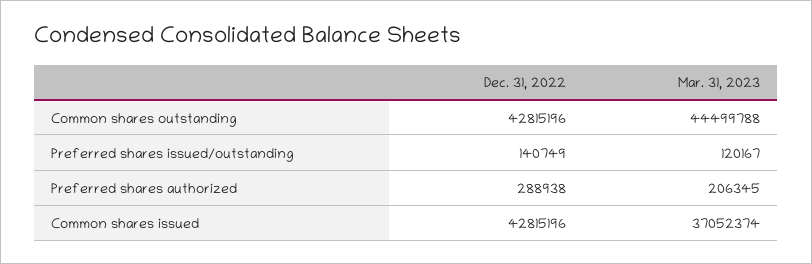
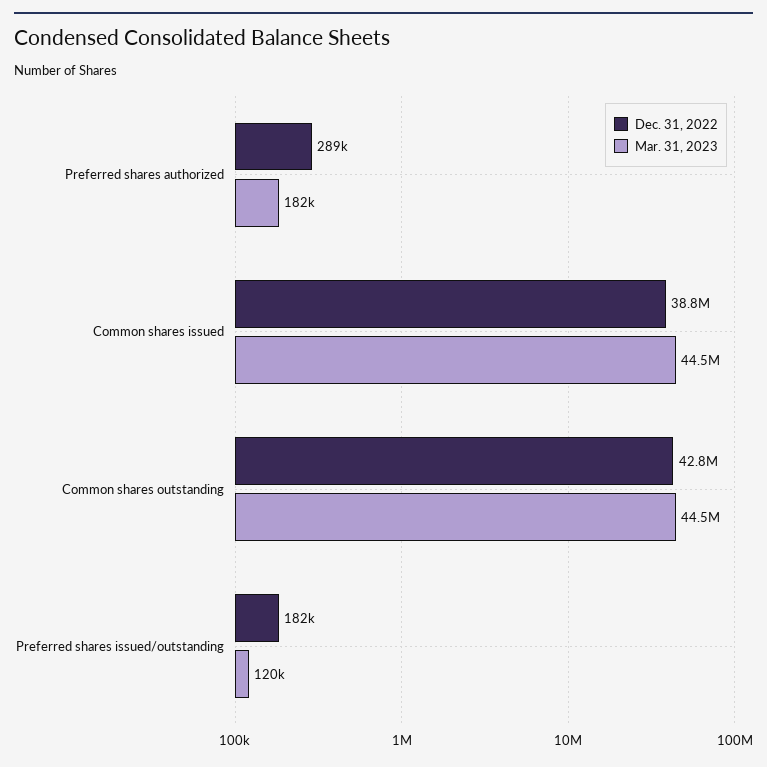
  {
    "Dec. 31, 2022": {
      "Common shares outstanding": 42815196,
-     "Preferred shares issued/outstanding": 140749,
+     "Preferred shares issued/outstanding": 182000,
      "Preferred shares authorized": 288938,
-     "Common shares issued": 42815196
+     "Common shares issued": 38800000
    },
    "Mar. 31, 2023": {
      "Common shares outstanding": 44499788,
      "Preferred shares issued/outstanding": 120167,
-     "Preferred shares authorized": 206345,
+     "Preferred shares authorized": 182000,
-     "Common shares issued": 37052374
+     "Common shares issued": 44500000
    }
  }

